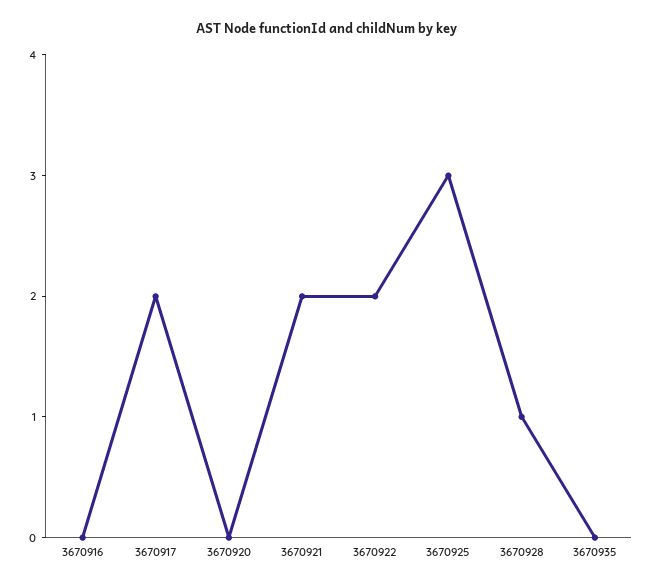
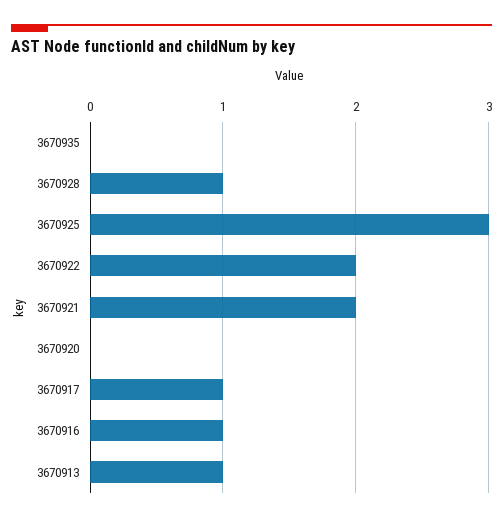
  {
-   "3670916": 0,
+   "3670916": 1,
-   "3670917": 2,
+   "3670917": 1,
    "3670920": 0,
    "3670921": 2,
    "3670922": 2,
    "3670925": 3,
    "3670928": 1,
-   "3670935": 0
+   "3670935": 0,
+   "3670913": 1
  }

